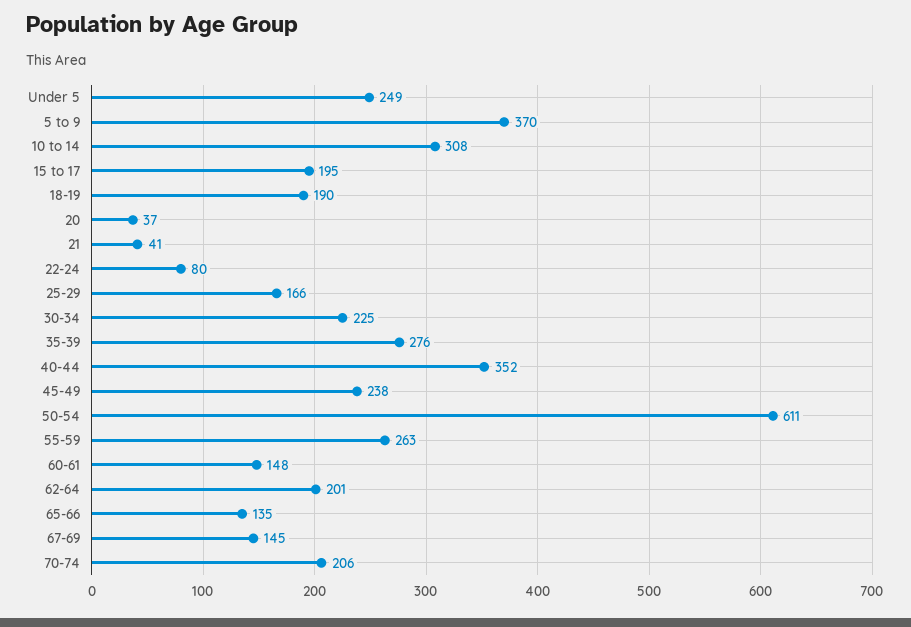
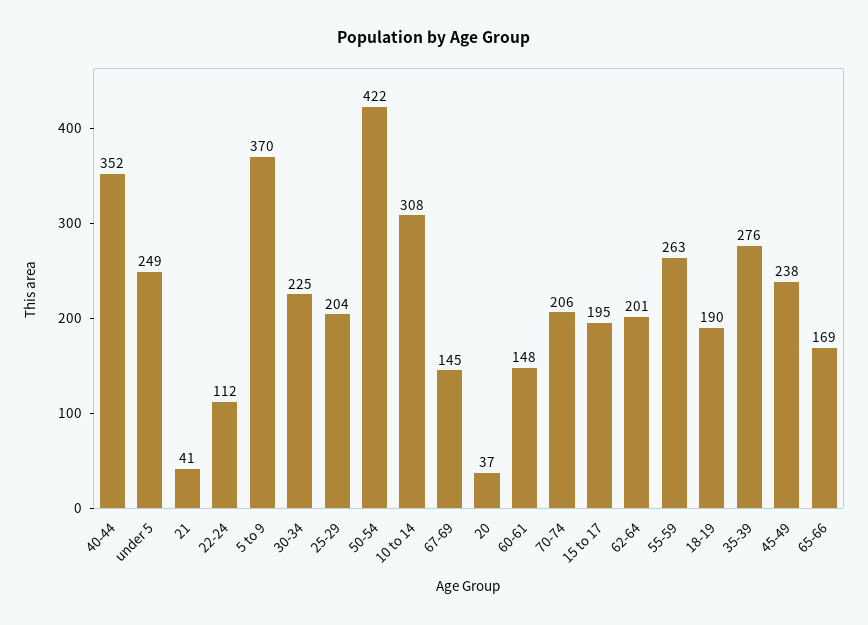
  {
    "Under 5": 249,
    "5 to 9": 370,
    "10 to 14": 308,
    "15 to 17": 195,
    "18-19": 190,
    "20": 37,
    "21": 41,
-   "22-24": 80,
+   "22-24": 112,
-   "25-29": 166,
+   "25-29": 204,
    "30-34": 225,
    "35-39": 276,
    "40-44": 352,
    "45-49": 238,
-   "50-54": 611,
+   "50-54": 422,
    "55-59": 263,
    "60-61": 148,
    "62-64": 201,
-   "65-66": 135,
+   "65-66": 169,
    "67-69": 145,
    "70-74": 206
  }

